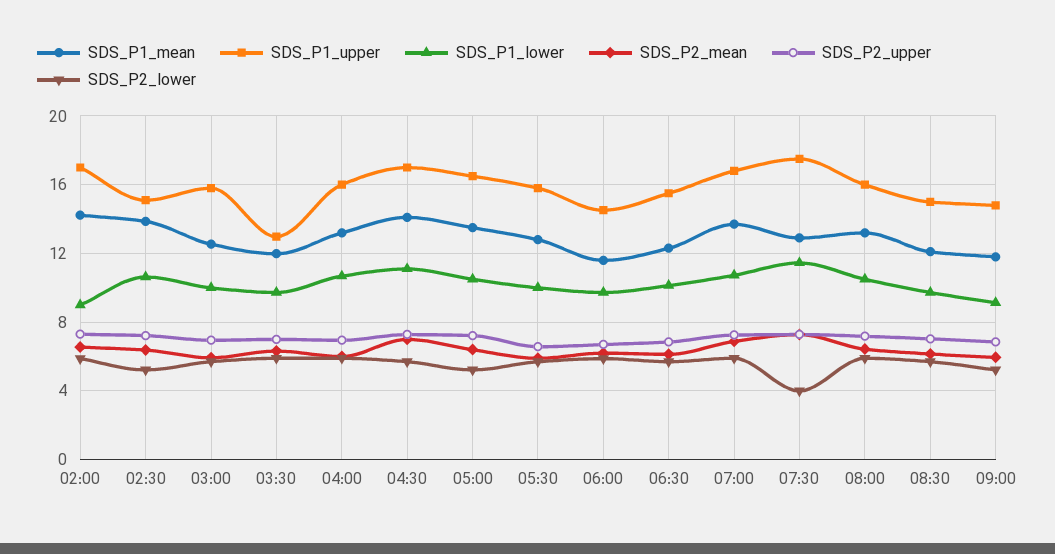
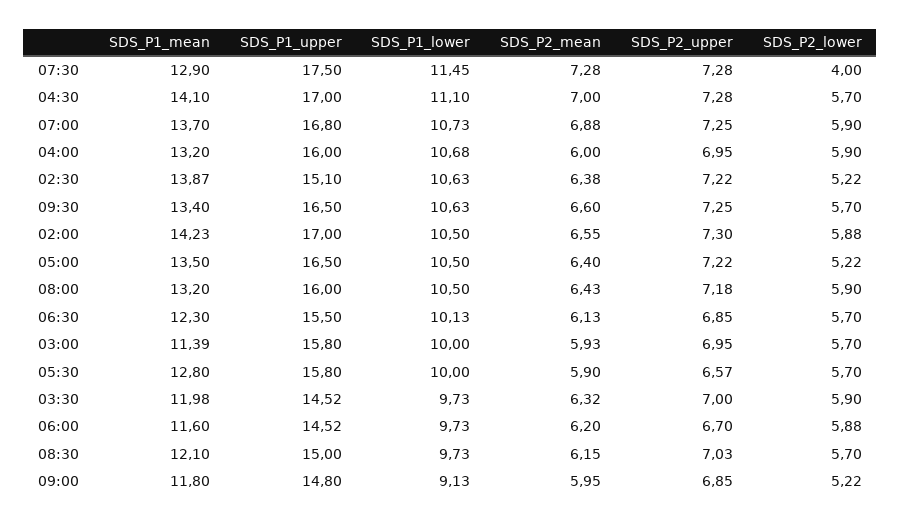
  {
    "SDS_P1_mean": {
      "02:00": 14.23,
      "02:30": 13.87,
-     "03:00": 12.5,
+     "03:00": 11.39,
      "03:30": 11.98,
      "04:00": 13.2,
      "04:30": 14.1,
      "05:00": 13.5,
      "05:30": 12.8,
      "06:00": 11.6,
      "06:30": 12.3,
      "07:00": 13.7,
      "07:30": 12.9,
      "08:00": 13.2,
      "08:30": 12.1,
-     "09:00": 11.8
+     "09:00": 11.8,
+     "09:30": 13.4
    },
    "SDS_P1_upper": {
      "02:00": 17,
      "02:30": 15.1,
      "03:00": 15.8,
-     "03:30": 13,
+     "03:30": 14.52,
      "04:00": 16,
      "04:30": 17,
      "05:00": 16.5,
      "05:30": 15.8,
      "06:00": 14.52,
      "06:30": 15.5,
      "07:00": 16.8,
      "07:30": 17.5,
      "08:00": 16,
      "08:30": 15,
-     "09:00": 14.8
+     "09:00": 14.8,
+     "09:30": 16.5
    },
    "SDS_P1_lower": {
-     "02:00": 9,
+     "02:00": 10.5,
      "02:30": 10.63,
      "03:00": 10,
      "03:30": 9.73,
      "04:00": 10.68,
      "04:30": 11.1,
      "05:00": 10.5,
      "05:30": 10,
      "06:00": 9.73,
      "06:30": 10.13,
      "07:00": 10.73,
      "07:30": 11.45,
      "08:00": 10.5,
      "08:30": 9.73,
-     "09:00": 9.13
+     "09:00": 9.13,
+     "09:30": 10.63
    },
    "SDS_P2_mean": {
      "02:00": 6.55,
      "02:30": 6.38,
      "03:00": 5.93,
      "03:30": 6.32,
      "04:00": 6,
      "04:30": 7,
      "05:00": 6.4,
      "05:30": 5.9,
      "06:00": 6.2,
      "06:30": 6.13,
      "07:00": 6.88,
      "07:30": 7.28,
      "08:00": 6.43,
      "08:30": 6.15,
-     "09:00": 5.95
+     "09:00": 5.95,
+     "09:30": 6.6
    },
    "SDS_P2_upper": {
      "02:00": 7.3,
      "02:30": 7.22,
      "03:00": 6.95,
      "03:30": 7,
      "04:00": 6.95,
      "04:30": 7.28,
      "05:00": 7.22,
      "05:30": 6.57,
      "06:00": 6.7,
      "06:30": 6.85,
      "07:00": 7.25,
      "07:30": 7.28,
      "08:00": 7.18,
      "08:30": 7.03,
-     "09:00": 6.85
+     "09:00": 6.85,
+     "09:30": 7.25
    },
    "SDS_P2_lower": {
      "02:00": 5.88,
      "02:30": 5.22,
      "03:00": 5.7,
      "03:30": 5.9,
      "04:00": 5.9,
      "04:30": 5.7,
      "05:00": 5.22,
      "05:30": 5.7,
      "06:00": 5.88,
      "06:30": 5.7,
      "07:00": 5.9,
      "07:30": 4,
      "08:00": 5.9,
      "08:30": 5.7,
-     "09:00": 5.22
+     "09:00": 5.22,
+     "09:30": 5.7
    }
  }

